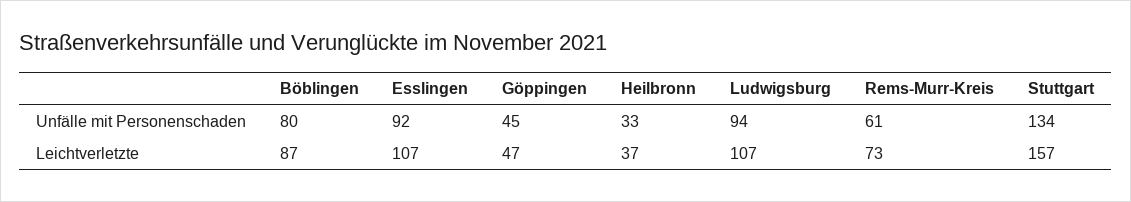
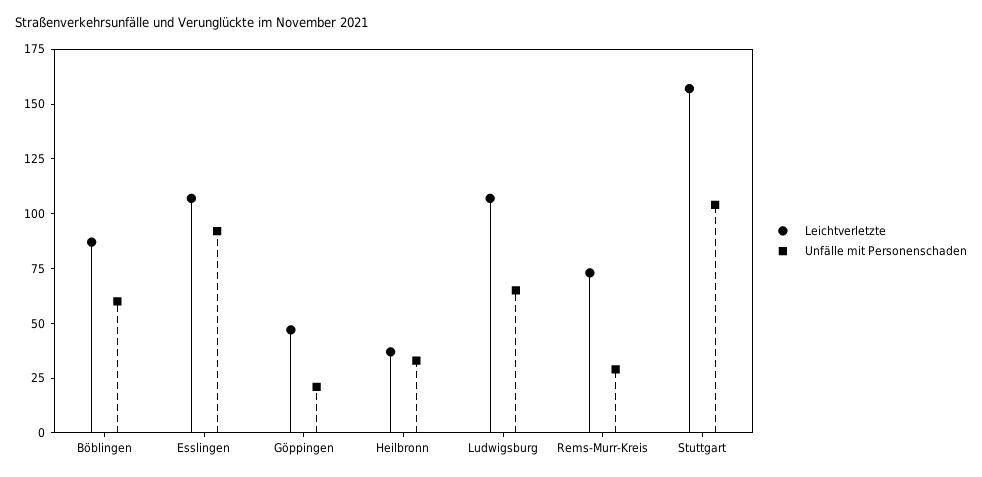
  {
    "Unfälle mit Personenschaden": {
-     "Böblingen": 80,
+     "Böblingen": 60,
      "Esslingen": 92,
-     "Göppingen": 45,
+     "Göppingen": 20,
      "Heilbronn": 33,
-     "Ludwigsburg": 94,
+     "Ludwigsburg": 65,
-     "Rems-Murr-Kreis": 61,
+     "Rems-Murr-Kreis": 30,
-     "Stuttgart": 134
+     "Stuttgart": 105
    },
    "Leichtverletzte": {
      "Böblingen": 87,
      "Esslingen": 107,
      "Göppingen": 47,
      "Heilbronn": 37,
      "Ludwigsburg": 107,
      "Rems-Murr-Kreis": 73,
      "Stuttgart": 157
    }
  }

